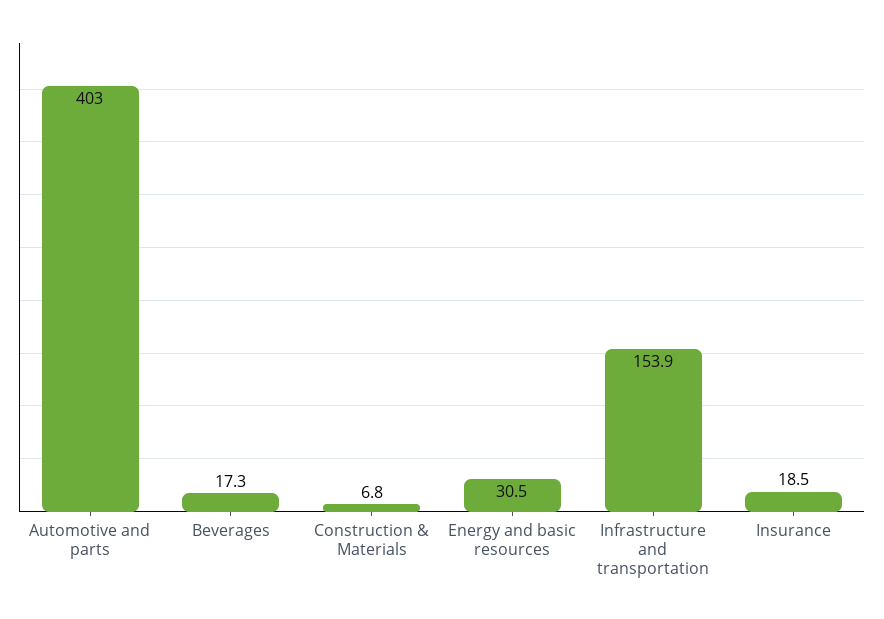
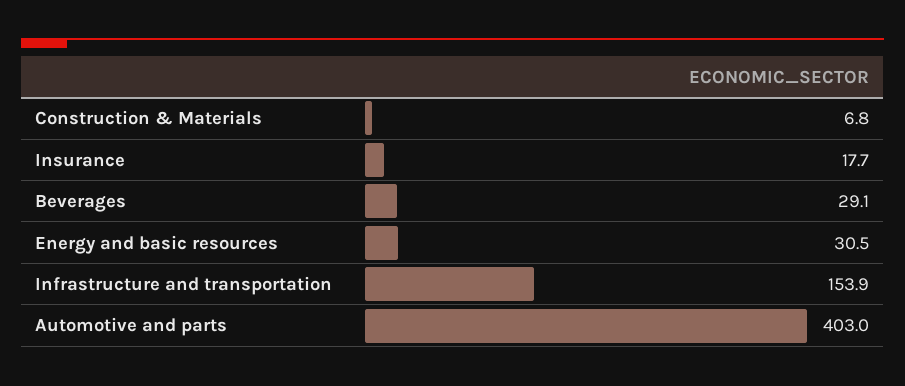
  {
    "Automotive and parts": 403,
-   "Beverages": 17.3,
+   "Beverages": 29.1,
    "Construction & Materials": 6.8,
    "Energy and basic resources": 30.5,
    "Infrastructure and transportation": 153.9,
-   "Insurance": 18.5
+   "Insurance": 17.7
  }

